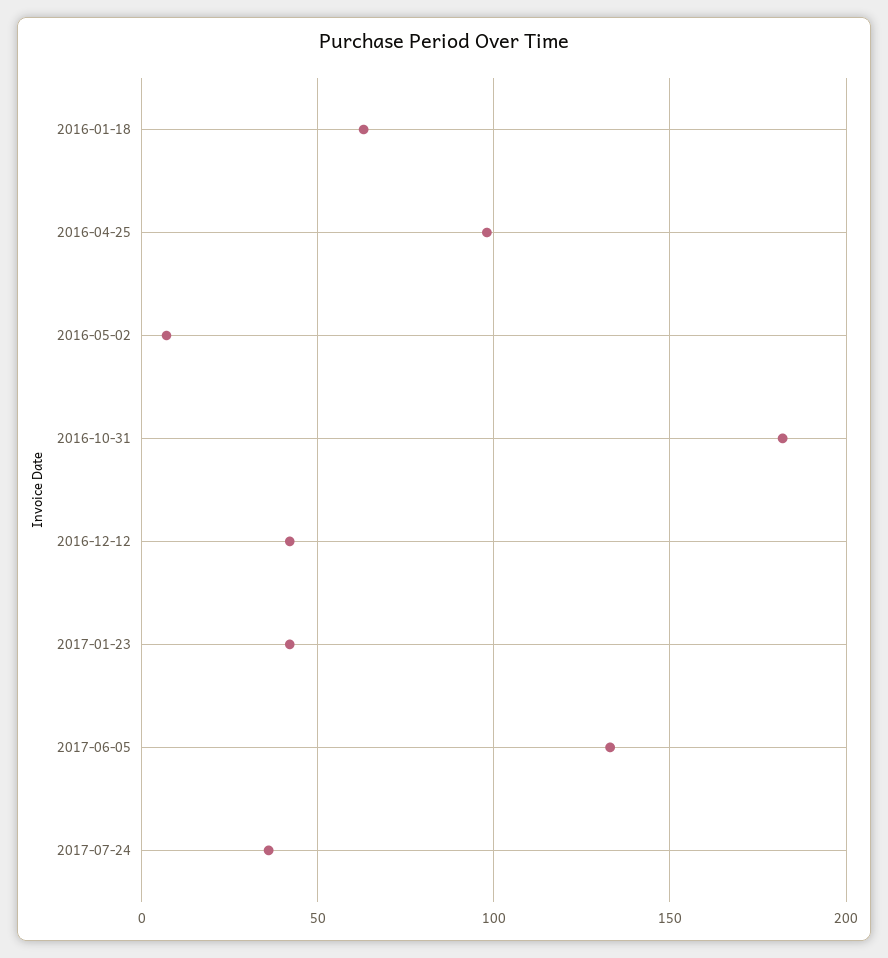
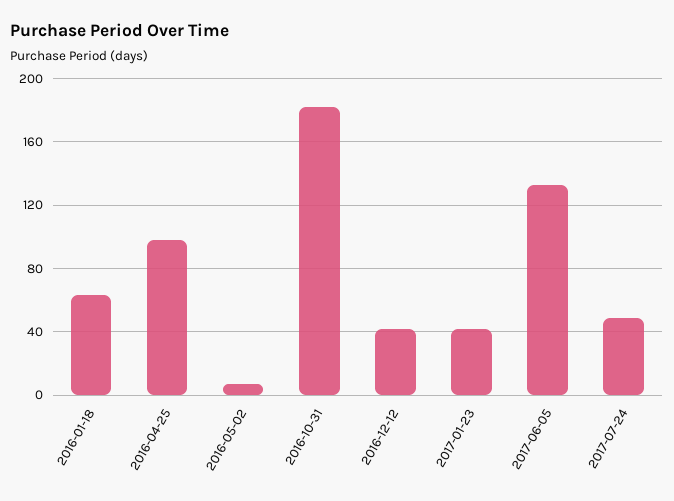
  {
    "2016-01-18": 65,
    "2016-04-25": 100,
    "2016-05-02": 5,
    "2016-10-31": 180,
    "2016-12-12": 40,
    "2017-01-23": 40,
    "2017-06-05": 135,
-   "2017-07-24": 35
+   "2017-07-24": 50
  }

